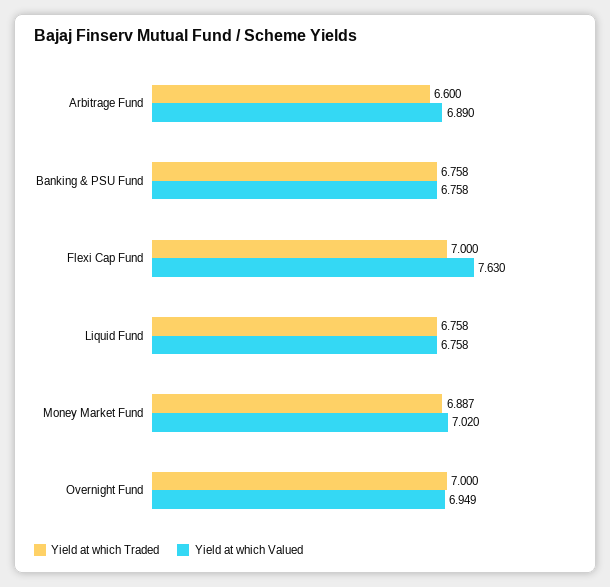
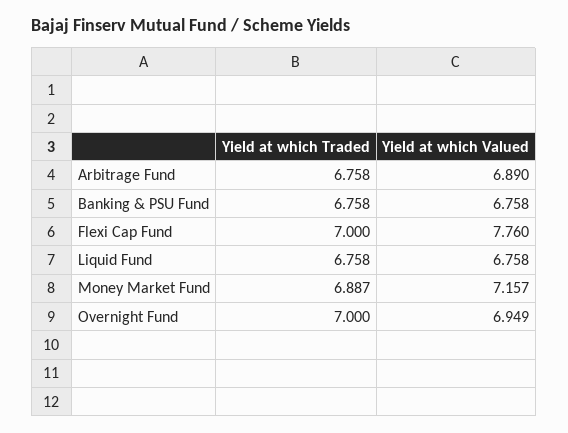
  {
    "Yield at which Traded": {
-     "Arbitrage Fund": 6.6,
+     "Arbitrage Fund": 6.758,
      "Banking & PSU Fund": 6.758,
      "Flexi Cap Fund": 7,
      "Liquid Fund": 6.758,
      "Money Market Fund": 6.887,
      "Overnight Fund": 7
    },
    "Yield at which Valued": {
      "Arbitrage Fund": 6.89,
      "Banking & PSU Fund": 6.758,
-     "Flexi Cap Fund": 7.63,
+     "Flexi Cap Fund": 7.76,
      "Liquid Fund": 6.758,
-     "Money Market Fund": 7.02,
+     "Money Market Fund": 7.157,
      "Overnight Fund": 6.949
    }
  }

